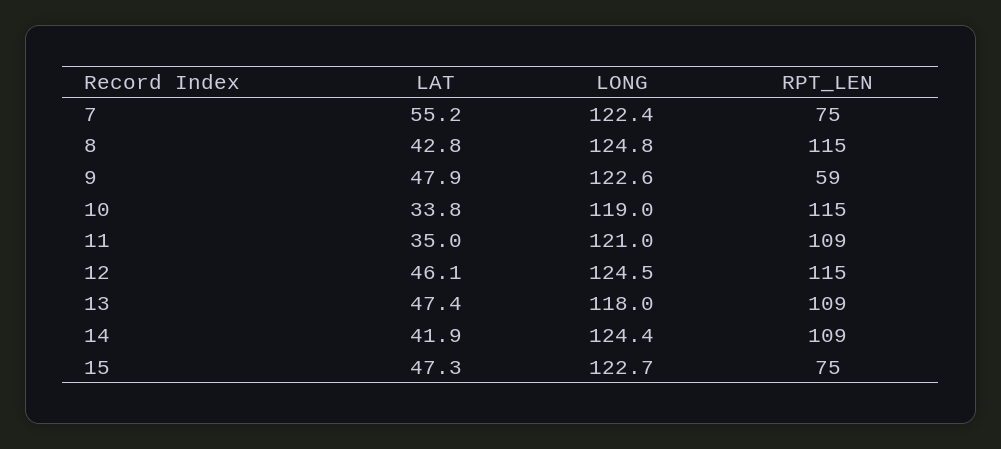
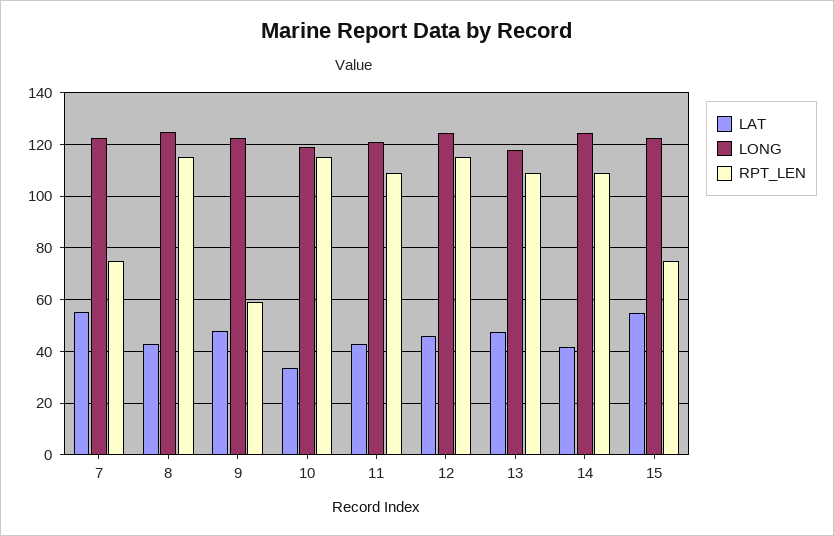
  {
    "LAT": {
      "7": 55.2,
      "8": 42.8,
      "9": 47.9,
      "10": 33.8,
-     "11": 35,
+     "11": 42.5,
      "12": 46.1,
      "13": 47.4,
      "14": 41.9,
-     "15": 47.3
+     "15": 55
    },
    "LONG": {
      "7": 122.4,
      "8": 124.8,
      "9": 122.6,
      "10": 119,
      "11": 121,
      "12": 124.5,
      "13": 118,
      "14": 124.4,
      "15": 122.7
    },
    "RPT_LEN": {
      "7": 75,
      "8": 115,
      "9": 59,
      "10": 115,
      "11": 109,
      "12": 115,
      "13": 109,
      "14": 109,
      "15": 75
    }
  }

